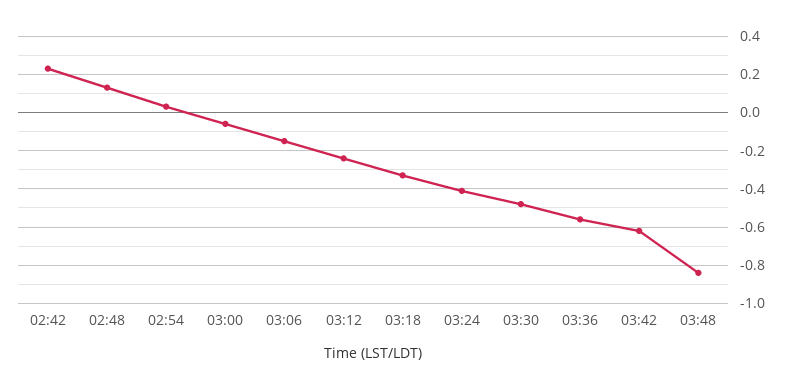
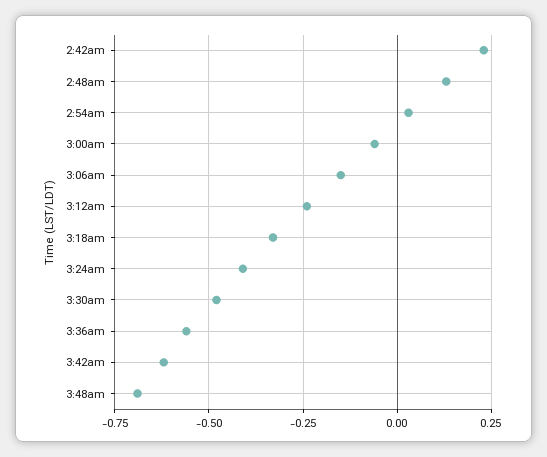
  {
    "02:42": 0.25,
    "02:48": 0.15,
    "02:54": 0.05,
    "03:00": -0.05,
    "03:06": -0.15,
    "03:12": -0.25,
    "03:18": -0.35,
    "03:24": -0.4,
    "03:30": -0.5,
    "03:36": -0.55,
    "03:42": -0.6,
-   "03:48": -0.85
+   "03:48": -0.7
  }

